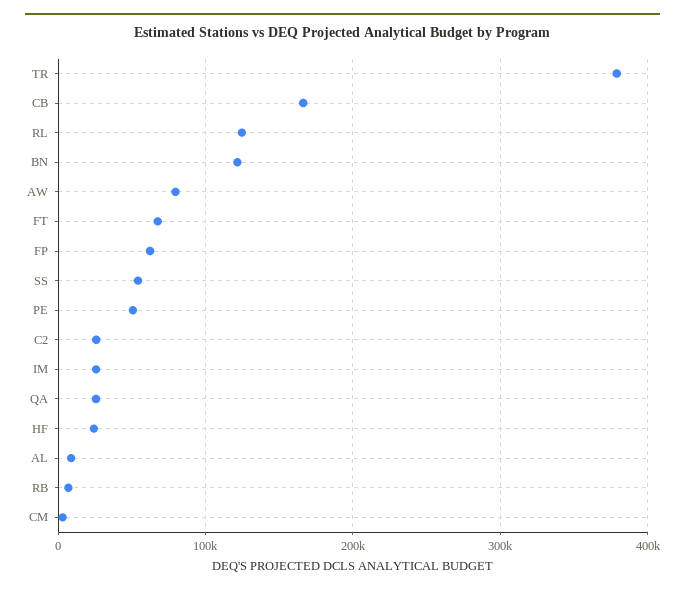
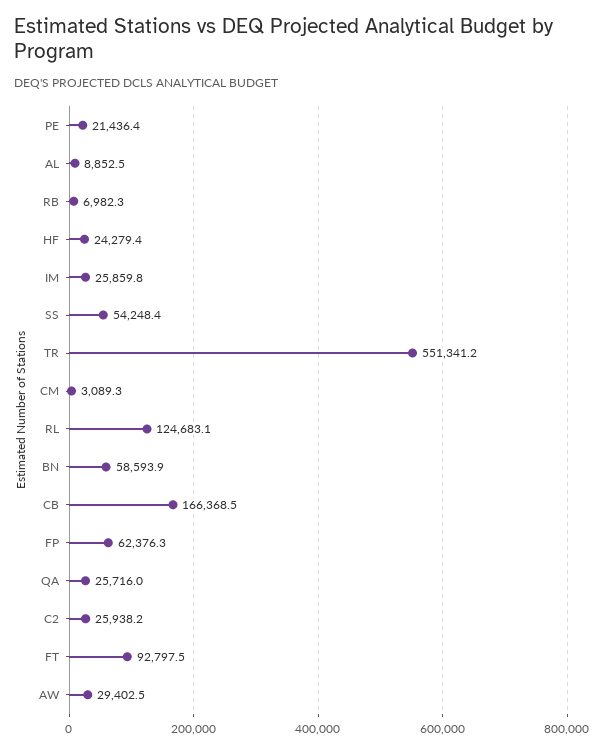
  {
-   "TR": 380000,
+   "TR": 551341.2,
    "CB": 166368.5,
    "RL": 124683.1,
-   "BN": 120000,
+   "BN": 58593.9,
-   "AW": 80000,
+   "AW": 29402.5,
-   "FT": 70000,
+   "FT": 92797.5,
    "FP": 62376.3,
    "SS": 54248.4,
-   "PE": 50000,
+   "PE": 21436.4,
    "C2": 25938.2,
    "IM": 25859.8,
    "QA": 25716,
    "HF": 24279.4,
    "AL": 8852.5,
    "RB": 6982.3,
    "CM": 3089.3
  }

